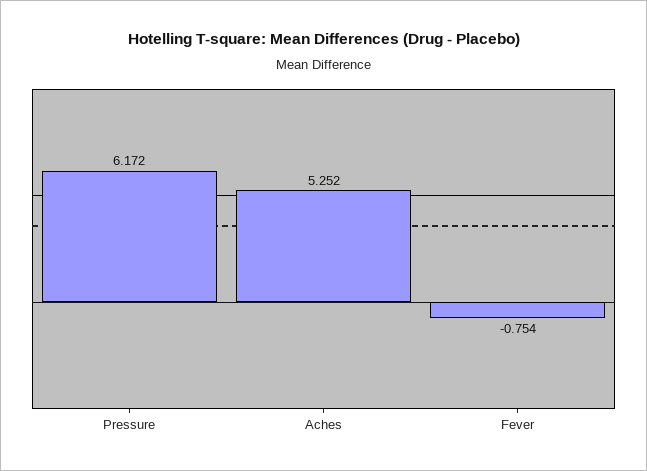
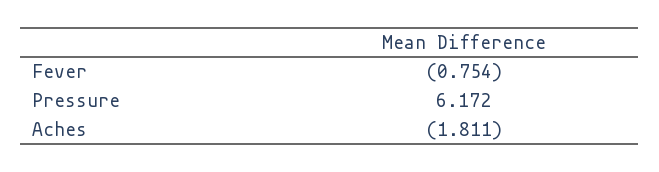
  {
    "Pressure": 6.172,
-   "Aches": 5.252,
+   "Aches": -1.811,
    "Fever": -0.754
  }

